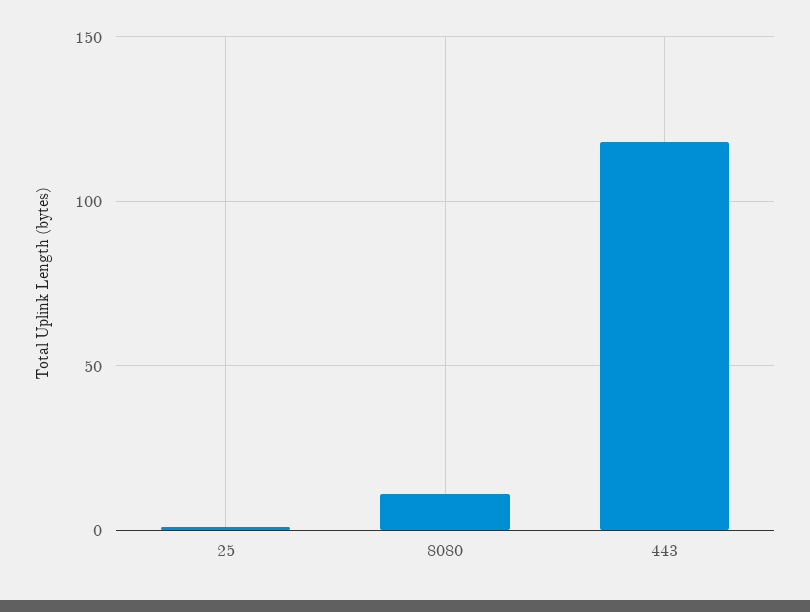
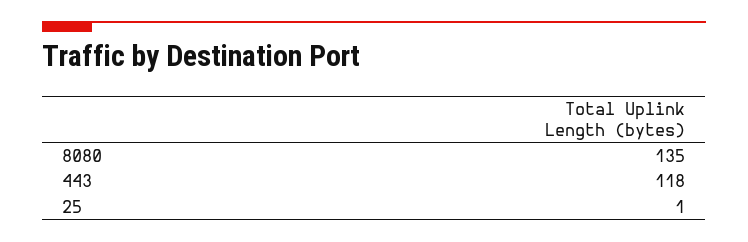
  {
    "25": 1,
-   "8080": 10,
+   "8080": 135,
    "443": 118
  }

